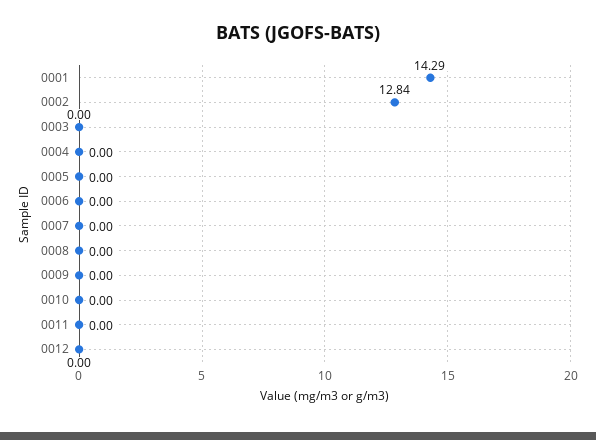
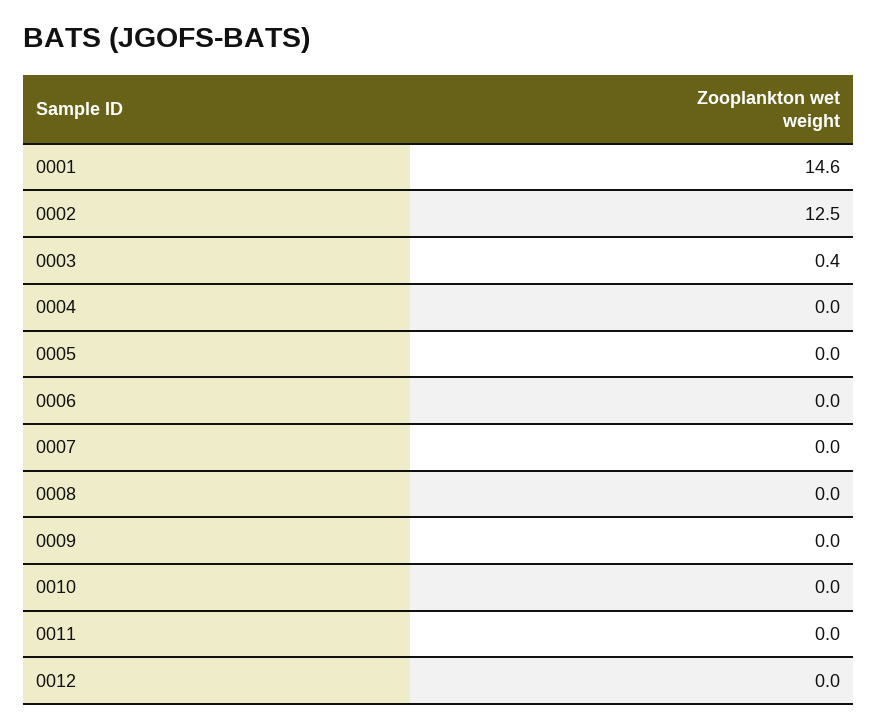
  {
-   "0001": 14.29,
+   "0001": 14.6,
-   "0002": 12.84,
+   "0002": 12.5,
-   "0003": 0,
+   "0003": 0.4,
    "0004": 0,
    "0005": 0,
    "0006": 0,
    "0007": 0,
    "0008": 0,
    "0009": 0,
    "0010": 0,
    "0011": 0,
    "0012": 0
  }

